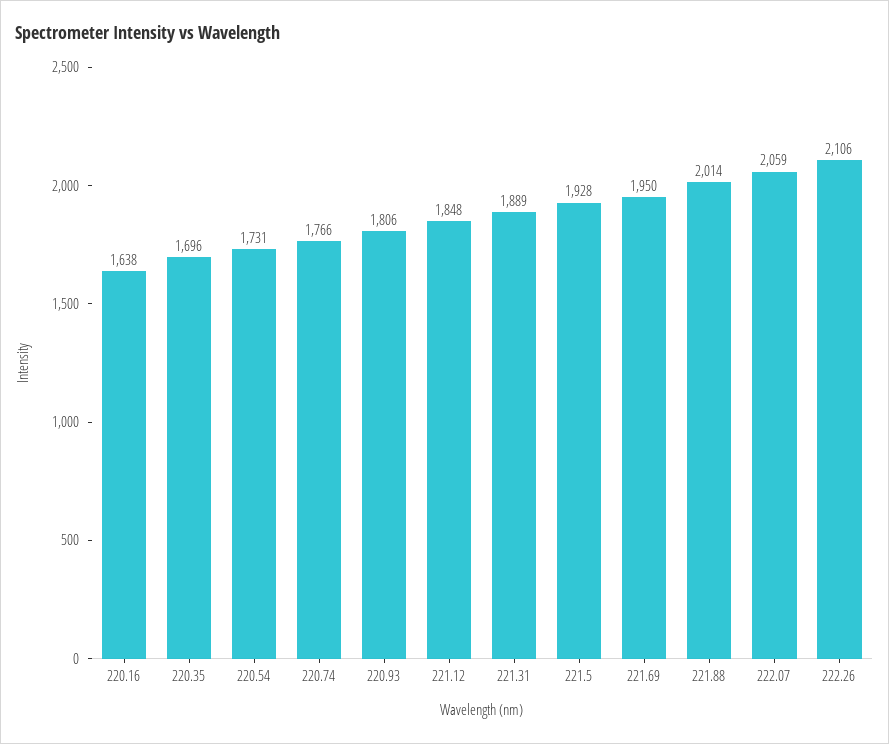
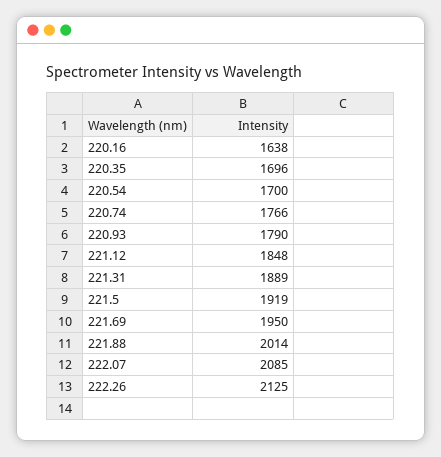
  {
    "220.16": 1638,
    "220.35": 1696,
-   "220.54": 1731,
+   "220.54": 1700,
    "220.74": 1766,
-   "220.93": 1806,
+   "220.93": 1790,
    "221.12": 1848,
    "221.31": 1889,
-   "221.5": 1928,
+   "221.5": 1919,
    "221.69": 1950,
    "221.88": 2014,
-   "222.07": 2059,
+   "222.07": 2085,
-   "222.26": 2106
+   "222.26": 2125
  }

